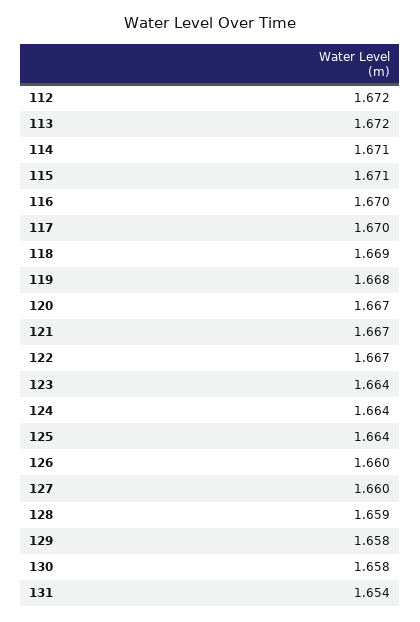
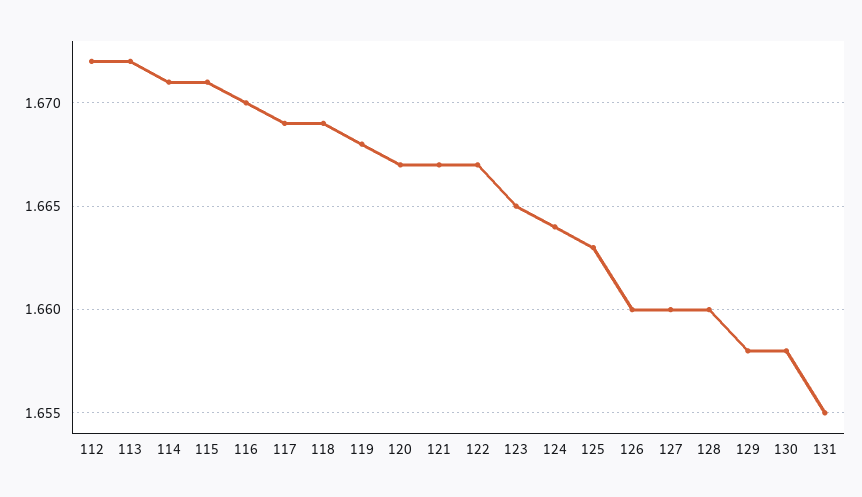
  {
    "112": 1.672,
    "113": 1.672,
    "114": 1.671,
    "115": 1.671,
    "116": 1.67,
-   "117": 1.67,
+   "117": 1.669,
    "118": 1.669,
    "119": 1.668,
    "120": 1.667,
    "121": 1.667,
    "122": 1.667,
-   "123": 1.664,
+   "123": 1.665,
    "124": 1.664,
-   "125": 1.664,
+   "125": 1.663,
    "126": 1.66,
    "127": 1.66,
-   "128": 1.659,
+   "128": 1.66,
    "129": 1.658,
    "130": 1.658,
-   "131": 1.654
+   "131": 1.655
  }

